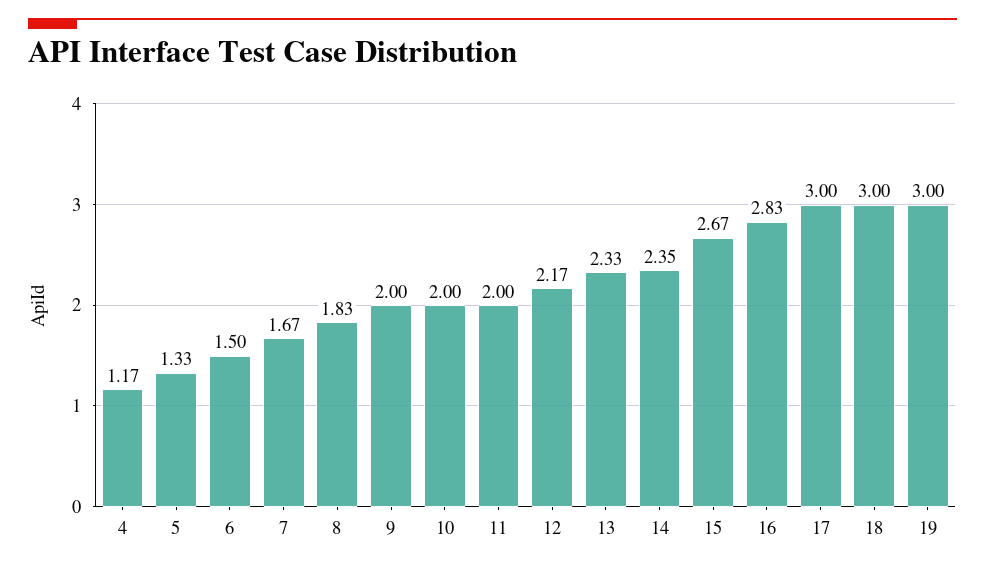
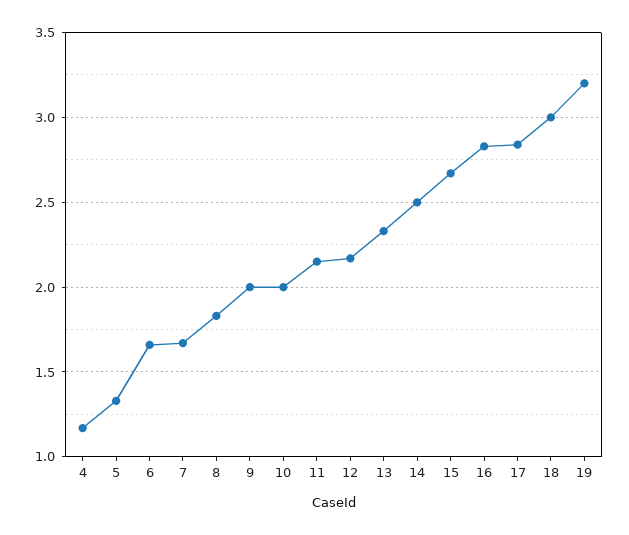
  {
    "4": 1.17,
    "5": 1.33,
-   "6": 1.5,
+   "6": 1.65,
    "7": 1.67,
    "8": 1.83,
    "9": 2,
    "10": 2,
-   "11": 2,
+   "11": 2.15,
    "12": 2.17,
    "13": 2.33,
-   "14": 2.35,
+   "14": 2.5,
    "15": 2.67,
    "16": 2.83,
-   "17": 3,
+   "17": 2.85,
    "18": 3,
-   "19": 3
+   "19": 3.2
  }

